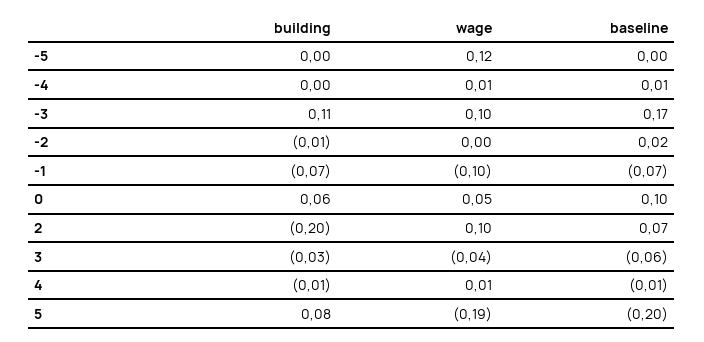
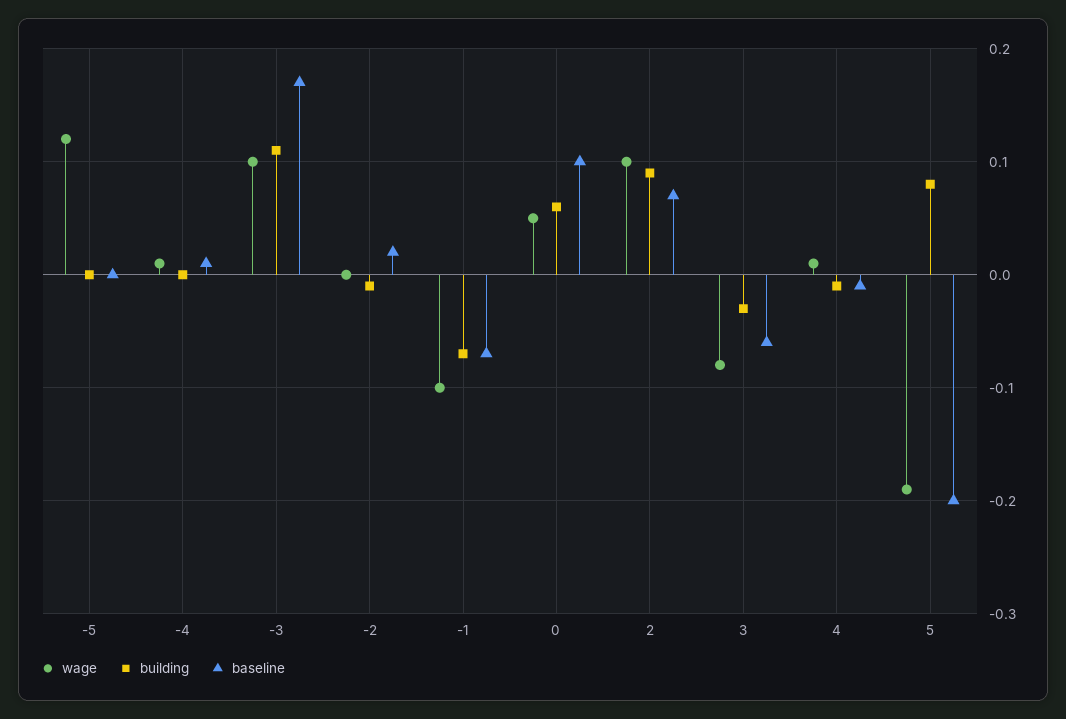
  {
    "building": {
      "-5": 0,
      "-4": 0,
      "-3": 0.11,
      "-2": -0.01,
      "-1": -0.07,
      "0": 0.06,
-     "2": -0.2,
+     "2": 0.09,
      "3": -0.03,
      "4": -0.01,
      "5": 0.08
    },
    "wage": {
      "-5": 0.12,
      "-4": 0.01,
      "-3": 0.1,
      "-2": 0,
      "-1": -0.1,
      "0": 0.05,
      "2": 0.1,
-     "3": -0.04,
+     "3": -0.08,
      "4": 0.01,
      "5": -0.19
    },
    "baseline": {
      "-5": 0,
      "-4": 0.01,
      "-3": 0.17,
      "-2": 0.02,
      "-1": -0.07,
      "0": 0.1,
      "2": 0.07,
      "3": -0.06,
      "4": -0.01,
      "5": -0.2
    }
  }

